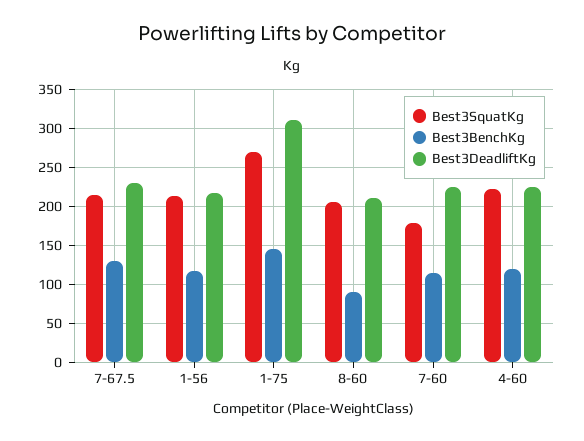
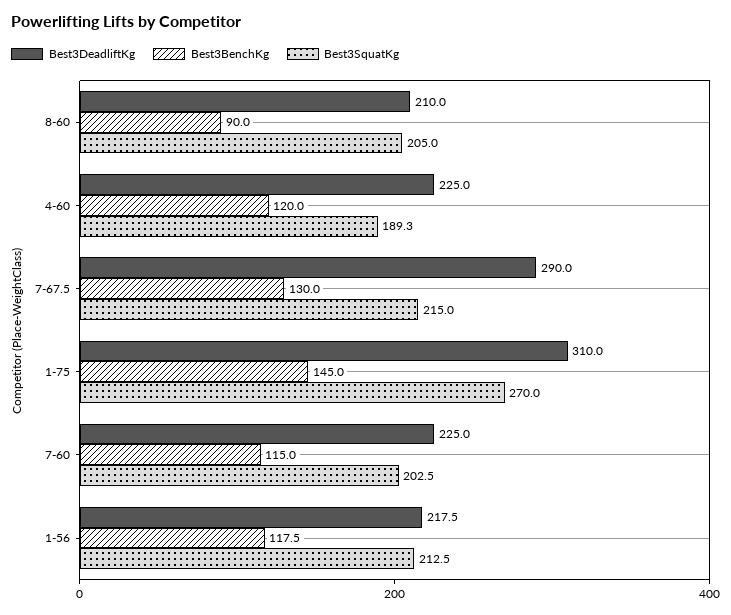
  {
    "Best3SquatKg": {
      "7-67.5": 215,
      "1-56": 212.5,
      "1-75": 270,
      "8-60": 205,
-     "7-60": 180,
+     "7-60": 202.5,
-     "4-60": 220
+     "4-60": 189.3
    },
    "Best3BenchKg": {
      "7-67.5": 130,
      "1-56": 117.5,
      "1-75": 145,
      "8-60": 90,
      "7-60": 115,
      "4-60": 120
    },
    "Best3DeadliftKg": {
-     "7-67.5": 230,
+     "7-67.5": 290,
      "1-56": 217.5,
      "1-75": 310,
      "8-60": 210,
      "7-60": 225,
      "4-60": 225
    }
  }

